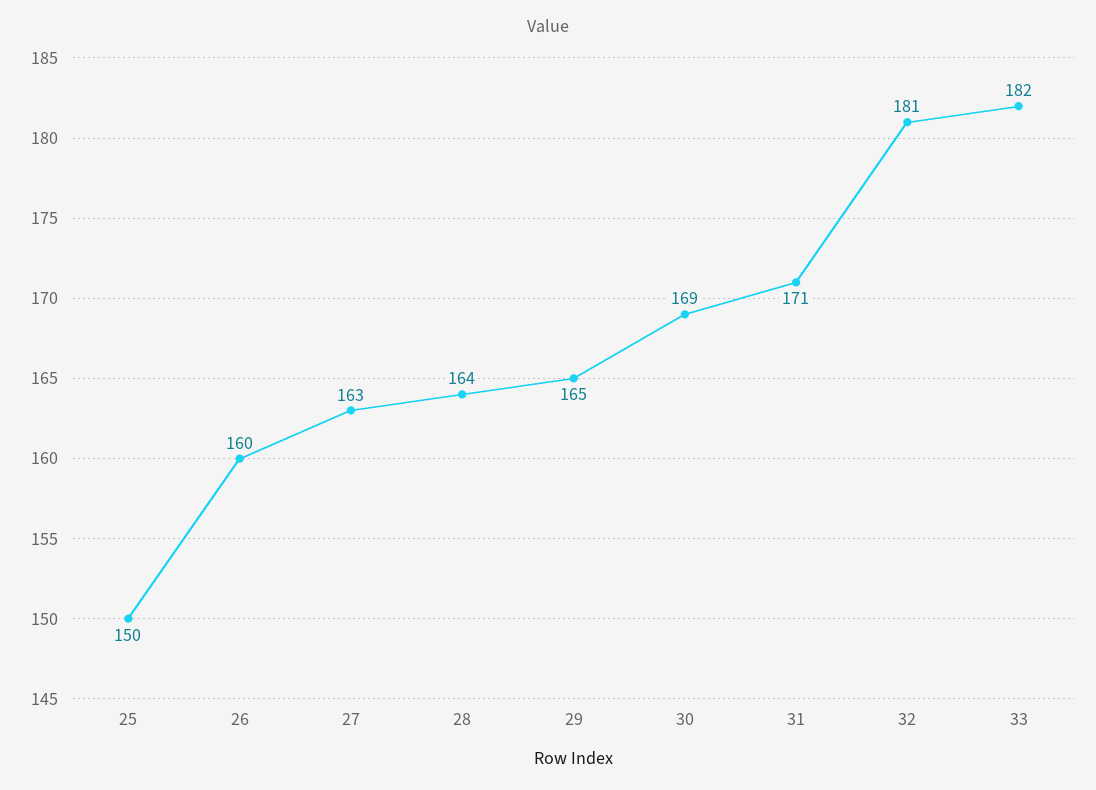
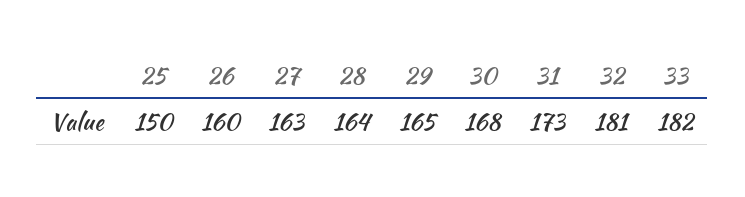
  {
    "25": 150,
    "26": 160,
    "27": 163,
    "28": 164,
    "29": 165,
-   "30": 169,
+   "30": 168,
-   "31": 171,
+   "31": 173,
    "32": 181,
    "33": 182
  }

